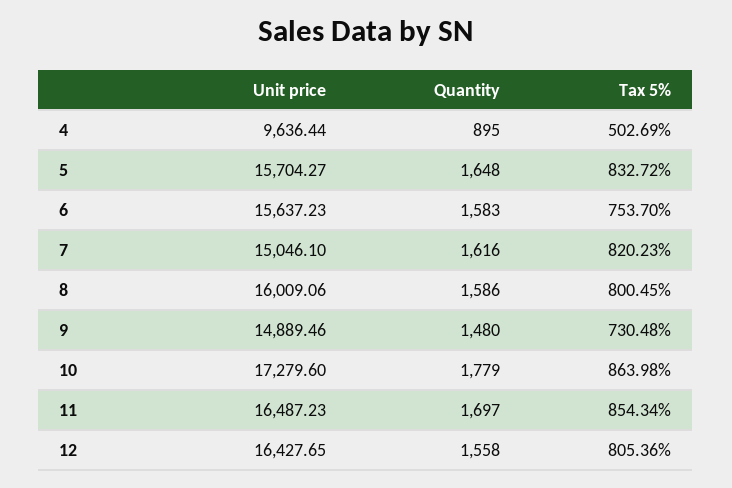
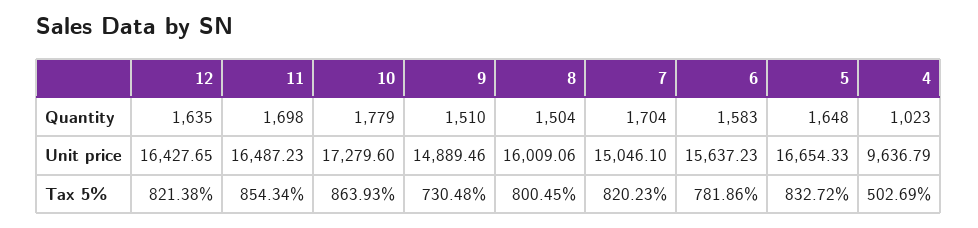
  {
    "Unit price": {
-     "4": 9636.44,
+     "4": 9636.79,
-     "5": 15704.27,
+     "5": 16654.33,
      "6": 15637.23,
      "7": 15046.1,
      "8": 16009.06,
      "9": 14889.46,
      "10": 17279.6,
      "11": 16487.23,
      "12": 16427.65
    },
    "Quantity": {
-     "4": 895,
+     "4": 1023,
      "5": 1648,
      "6": 1583,
-     "7": 1616,
+     "7": 1704,
-     "8": 1586,
+     "8": 1504,
-     "9": 1480,
+     "9": 1510,
      "10": 1779,
-     "11": 1697,
+     "11": 1698,
-     "12": 1558
+     "12": 1635
    },
    "Tax 5%": {
      "4": 502.69,
      "5": 832.72,
-     "6": 753.7,
+     "6": 781.86,
      "7": 820.23,
      "8": 800.45,
      "9": 730.48,
-     "10": 863.98,
+     "10": 863.93,
      "11": 854.34,
-     "12": 805.36
+     "12": 821.38
    }
  }

